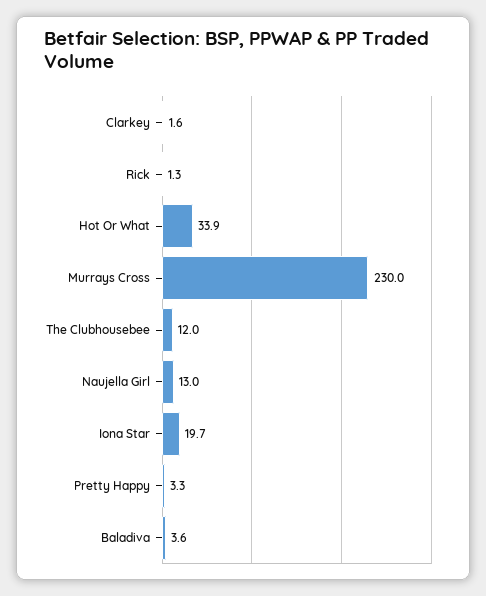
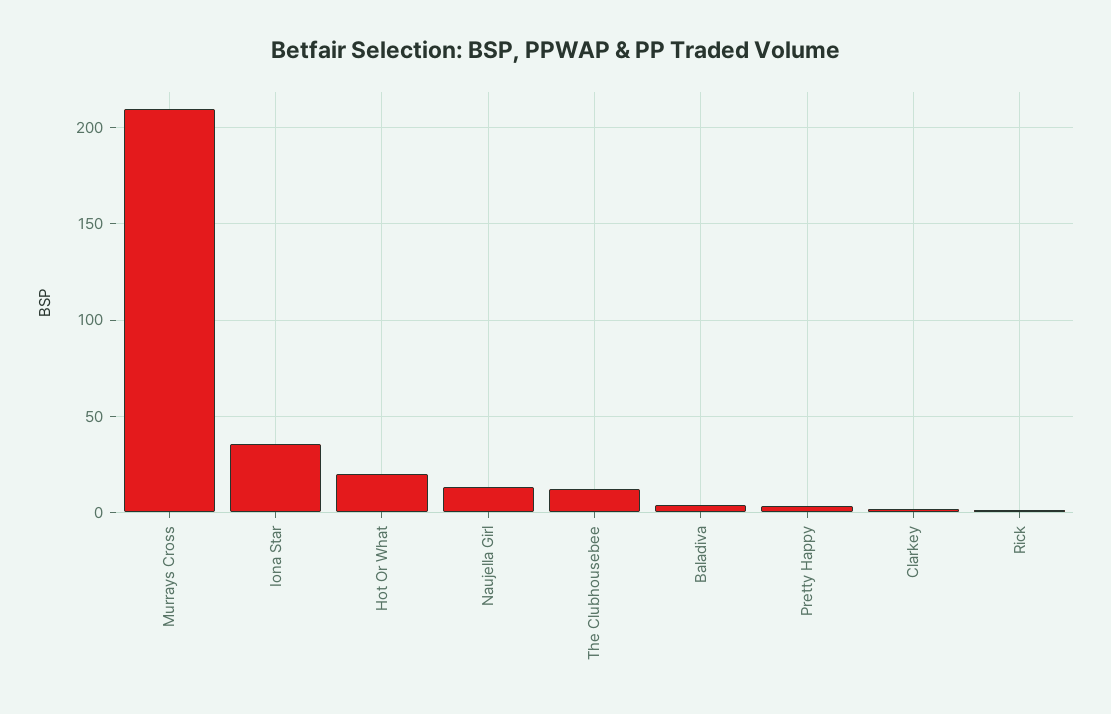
  {
    "Clarkey": 1.6,
    "Rick": 1.3,
-   "Hot Or What": 33.9,
+   "Hot Or What": 20,
-   "Murrays Cross": 230,
+   "Murrays Cross": 210,
    "The Clubhousebee": 12,
    "Naujella Girl": 13,
-   "Iona Star": 19.7,
+   "Iona Star": 35,
    "Pretty Happy": 3.3,
    "Baladiva": 3.6
  }

